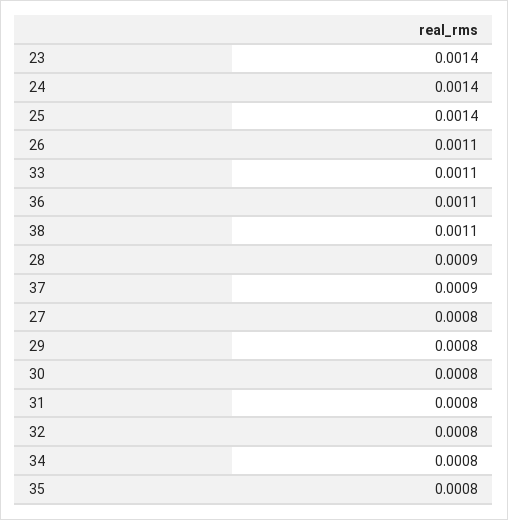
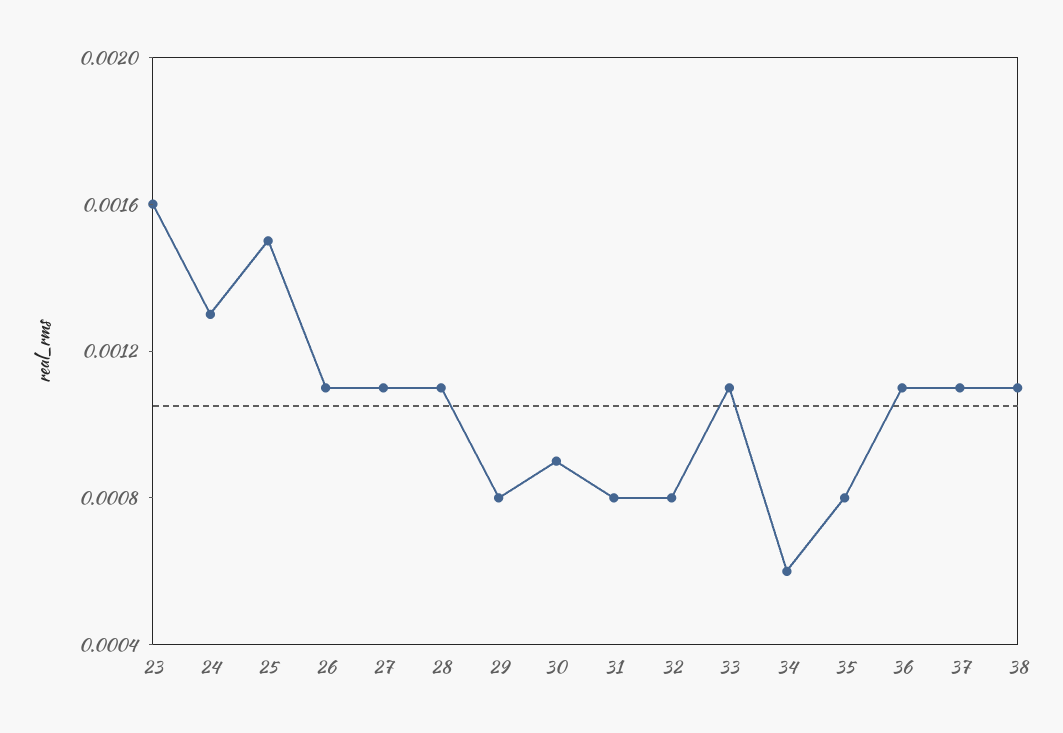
  {
-   "23": 0.0014,
+   "23": 0.0016,
-   "24": 0.0014,
+   "24": 0.0013,
-   "25": 0.0014,
+   "25": 0.0015,
    "26": 0.0011,
    "33": 0.0011,
    "36": 0.0011,
    "38": 0.0011,
-   "28": 0.0009,
+   "28": 0.0011,
-   "37": 0.0009,
+   "37": 0.0011,
-   "27": 0.0008,
+   "27": 0.0011,
    "29": 0.0008,
-   "30": 0.0008,
+   "30": 0.0009,
    "31": 0.0008,
    "32": 0.0008,
-   "34": 0.0008,
+   "34": 0.0006,
    "35": 0.0008
  }

